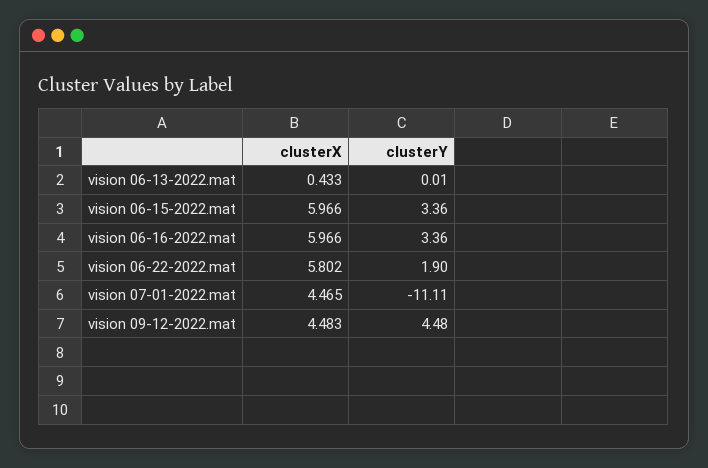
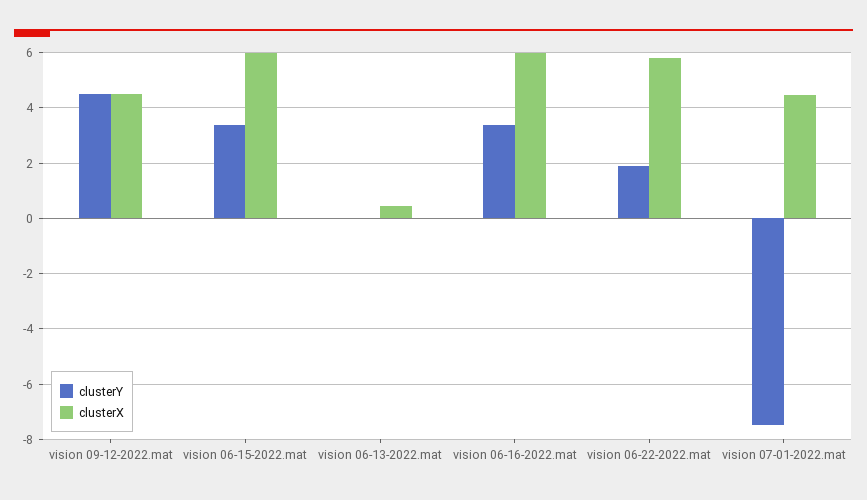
  {
    "clusterX": {
      "vision 06-13-2022.mat": 0.433,
      "vision 06-15-2022.mat": 5.966,
      "vision 06-16-2022.mat": 5.966,
      "vision 06-22-2022.mat": 5.802,
      "vision 07-01-2022.mat": 4.465,
      "vision 09-12-2022.mat": 4.483
    },
    "clusterY": {
      "vision 06-13-2022.mat": 0.01,
      "vision 06-15-2022.mat": 3.36,
      "vision 06-16-2022.mat": 3.36,
      "vision 06-22-2022.mat": 1.9,
-     "vision 07-01-2022.mat": -11.11,
+     "vision 07-01-2022.mat": -7.5,
      "vision 09-12-2022.mat": 4.48
    }
  }

